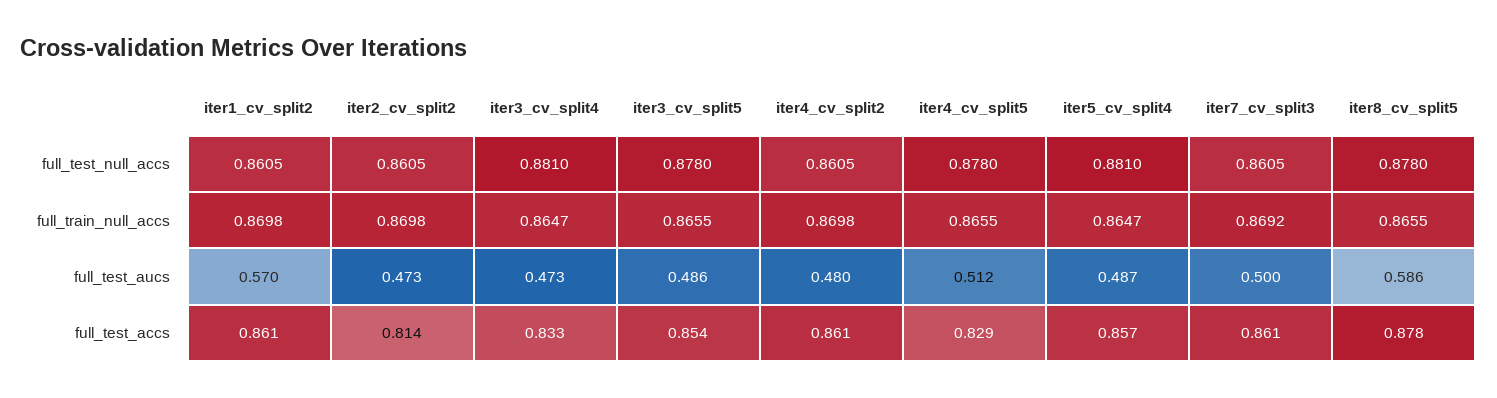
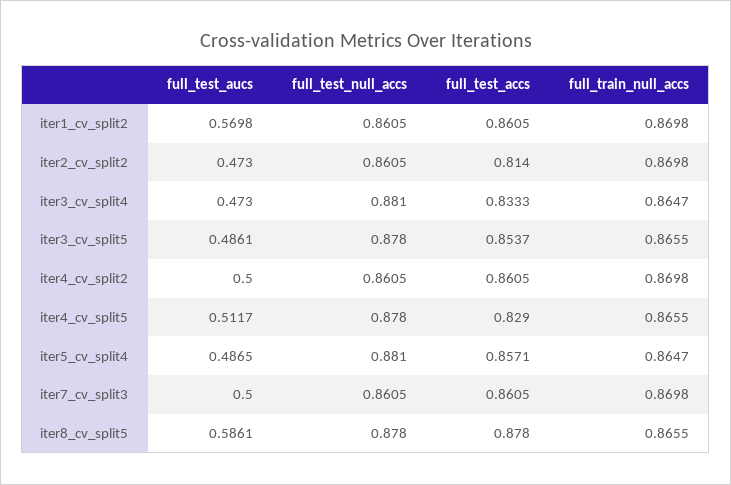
  {
    "iter1_cv_split2": {
      "full_test_null_accs": 0.8605,
      "full_train_null_accs": 0.8698,
      "full_test_aucs": 0.5698,
      "full_test_accs": 0.8605
    },
    "iter2_cv_split2": {
      "full_test_null_accs": 0.8605,
      "full_train_null_accs": 0.8698,
      "full_test_aucs": 0.473,
      "full_test_accs": 0.814
    },
    "iter3_cv_split4": {
      "full_test_null_accs": 0.881,
      "full_train_null_accs": 0.8647,
      "full_test_aucs": 0.473,
      "full_test_accs": 0.8333
    },
    "iter3_cv_split5": {
      "full_test_null_accs": 0.878,
      "full_train_null_accs": 0.8655,
      "full_test_aucs": 0.4861,
      "full_test_accs": 0.8537
    },
    "iter4_cv_split2": {
      "full_test_null_accs": 0.8605,
      "full_train_null_accs": 0.8698,
-     "full_test_aucs": 0.48,
+     "full_test_aucs": 0.5,
      "full_test_accs": 0.8605
    },
    "iter4_cv_split5": {
      "full_test_null_accs": 0.878,
      "full_train_null_accs": 0.8655,
      "full_test_aucs": 0.5117,
      "full_test_accs": 0.829
    },
    "iter5_cv_split4": {
      "full_test_null_accs": 0.881,
      "full_train_null_accs": 0.8647,
      "full_test_aucs": 0.4865,
      "full_test_accs": 0.8571
    },
    "iter7_cv_split3": {
      "full_test_null_accs": 0.8605,
-     "full_train_null_accs": 0.8692,
+     "full_train_null_accs": 0.8698,
      "full_test_aucs": 0.5,
      "full_test_accs": 0.8605
    },
    "iter8_cv_split5": {
      "full_test_null_accs": 0.878,
      "full_train_null_accs": 0.8655,
      "full_test_aucs": 0.5861,
      "full_test_accs": 0.878
    }
  }

